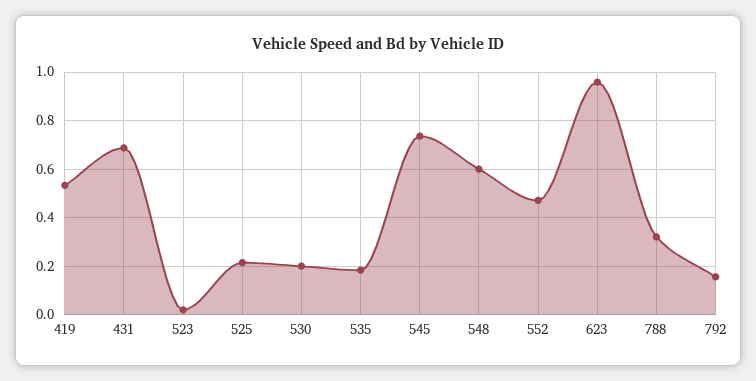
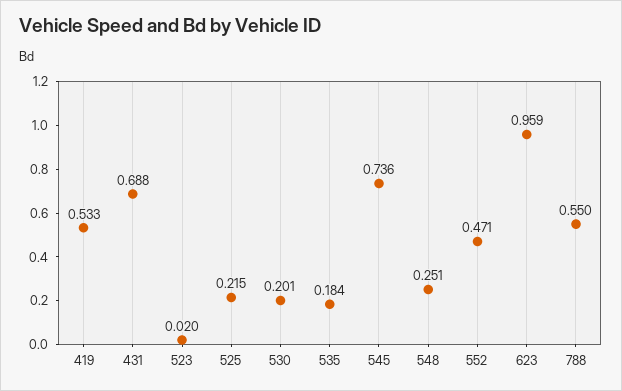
  {
    "419": 0.533,
    "431": 0.688,
    "523": 0.02,
    "525": 0.215,
    "530": 0.201,
    "535": 0.184,
    "545": 0.736,
-   "548": 0.6,
+   "548": 0.251,
    "552": 0.471,
    "623": 0.959,
-   "788": 0.325,
+   "788": 0.55
-   "792": 0.15
  }

